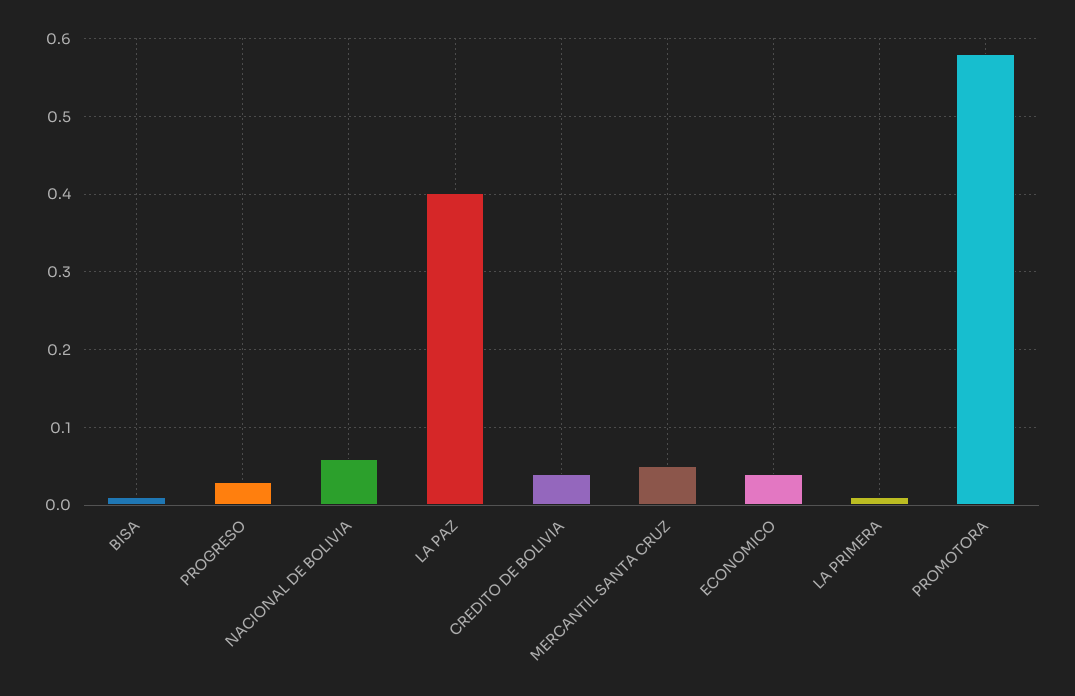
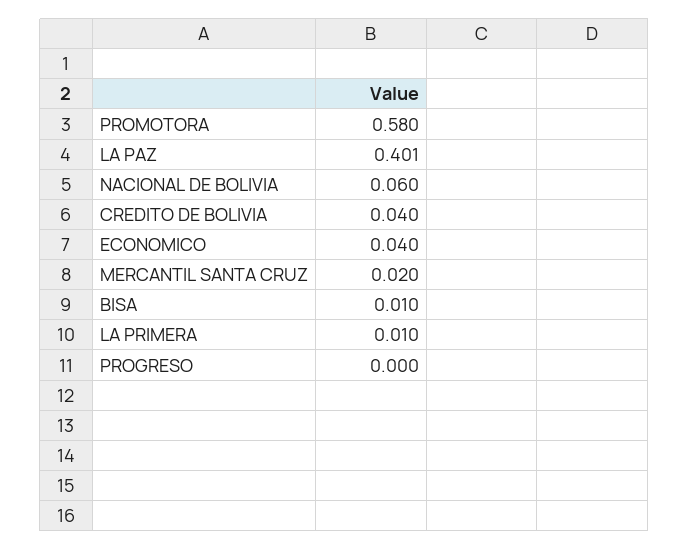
  {
    "BISA": 0.01,
-   "PROGRESO": 0.03,
+   "PROGRESO": 0,
    "NACIONAL DE BOLIVIA": 0.06,
    "LA PAZ": 0.401,
    "CREDITO DE BOLIVIA": 0.04,
-   "MERCANTIL SANTA CRUZ": 0.05,
+   "MERCANTIL SANTA CRUZ": 0.02,
    "ECONOMICO": 0.04,
    "LA PRIMERA": 0.01,
    "PROMOTORA": 0.58
  }

